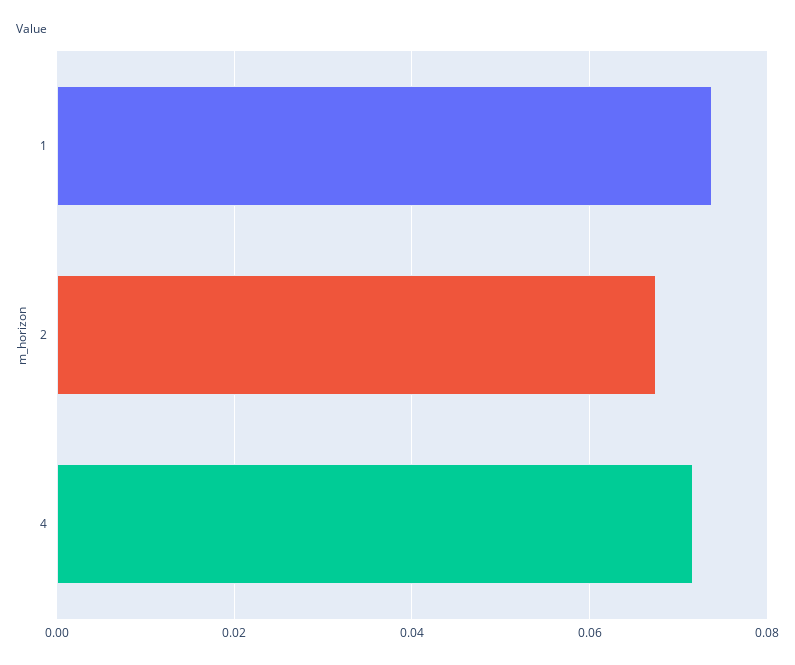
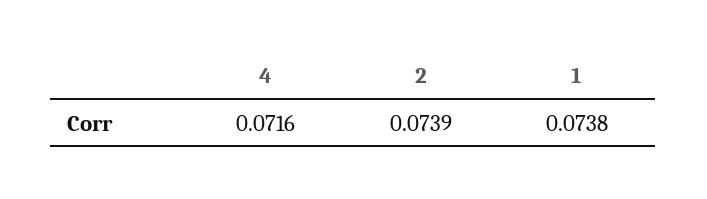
  {
    "1": 0.0738,
-   "2": 0.068,
+   "2": 0.0739,
    "4": 0.0716
  }

